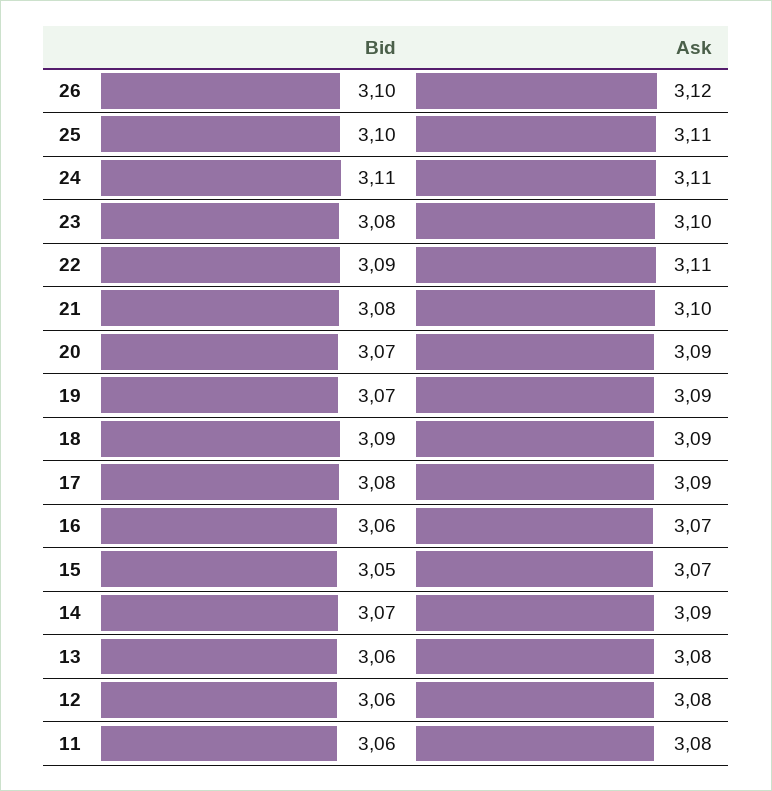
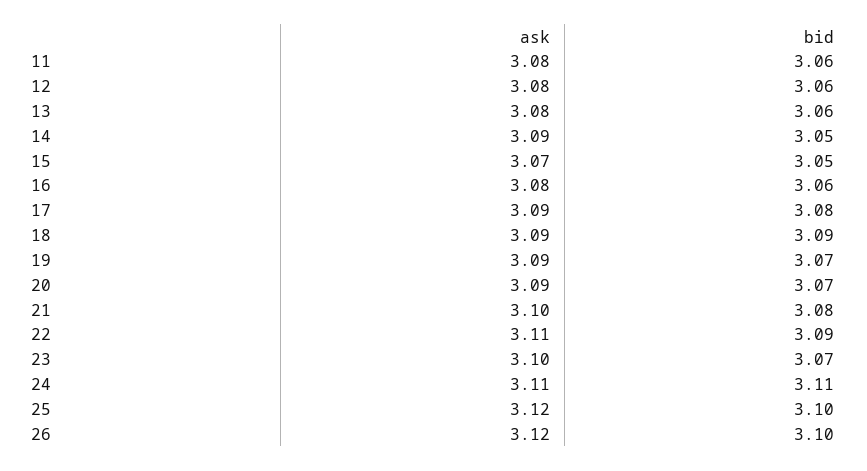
  {
    "Bid": {
      "26": 3.1,
      "25": 3.1,
      "24": 3.11,
-     "23": 3.08,
+     "23": 3.07,
      "22": 3.09,
      "21": 3.08,
      "20": 3.07,
      "19": 3.07,
      "18": 3.09,
      "17": 3.08,
      "16": 3.06,
      "15": 3.05,
-     "14": 3.07,
+     "14": 3.05,
      "13": 3.06,
      "12": 3.06,
      "11": 3.06
    },
    "Ask": {
      "26": 3.12,
-     "25": 3.11,
+     "25": 3.12,
      "24": 3.11,
      "23": 3.1,
      "22": 3.11,
      "21": 3.1,
      "20": 3.09,
      "19": 3.09,
      "18": 3.09,
      "17": 3.09,
-     "16": 3.07,
+     "16": 3.08,
      "15": 3.07,
      "14": 3.09,
      "13": 3.08,
      "12": 3.08,
      "11": 3.08
    }
  }

